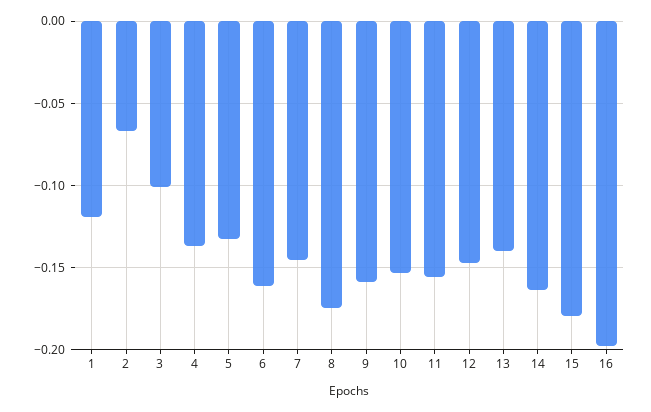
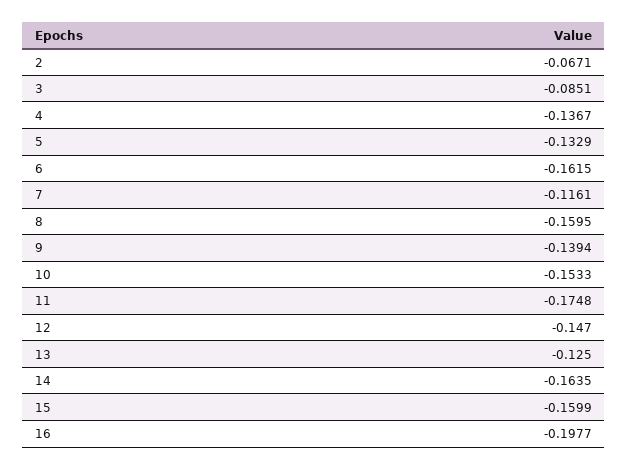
  {
-   "1": -0.12,
    "2": -0.0671,
-   "3": -0.1,
+   "3": -0.0851,
    "4": -0.1367,
    "5": -0.1329,
    "6": -0.1615,
-   "7": -0.145,
+   "7": -0.1161,
-   "8": -0.175,
+   "8": -0.1595,
-   "9": -0.16,
+   "9": -0.1394,
    "10": -0.1533,
-   "11": -0.155,
+   "11": -0.1748,
    "12": -0.147,
-   "13": -0.14,
+   "13": -0.125,
    "14": -0.1635,
-   "15": -0.18,
+   "15": -0.1599,
    "16": -0.1977
  }

